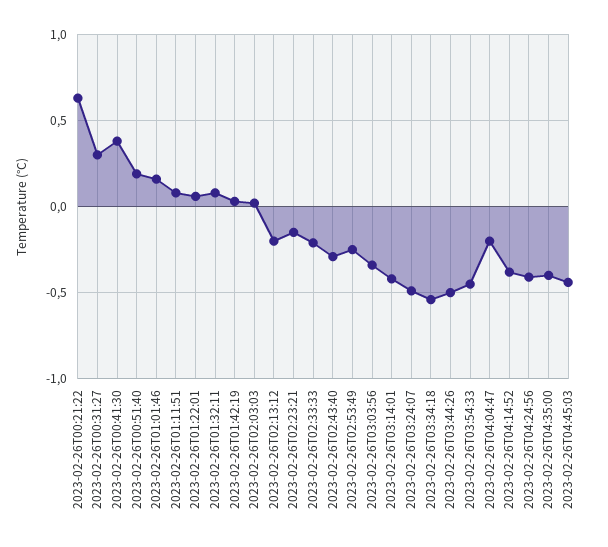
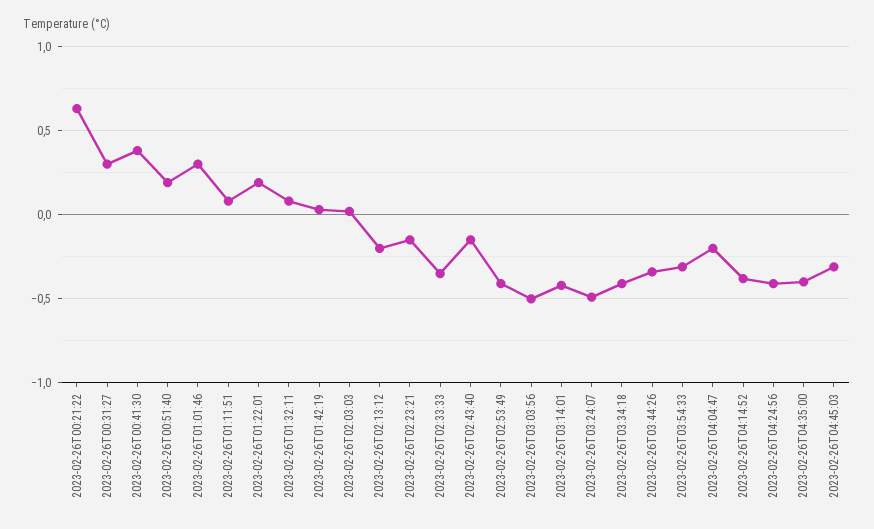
  {
    "2023-02-26T00:21:22": 0.65,
    "2023-02-26T00:31:27": 0.3,
    "2023-02-26T00:41:30": 0.4,
    "2023-02-26T00:51:40": 0.2,
-   "2023-02-26T01:01:46": 0.15,
+   "2023-02-26T01:01:46": 0.3,
    "2023-02-26T01:11:51": 0.1,
-   "2023-02-26T01:22:01": 0.05,
+   "2023-02-26T01:22:01": 0.2,
    "2023-02-26T01:32:11": 0.1,
    "2023-02-26T01:42:19": 0.05,
    "2023-02-26T02:03:03": 0,
    "2023-02-26T02:13:12": -0.2,
    "2023-02-26T02:23:21": -0.15,
-   "2023-02-26T02:33:33": -0.2,
+   "2023-02-26T02:33:33": -0.35,
-   "2023-02-26T02:43:40": -0.3,
+   "2023-02-26T02:43:40": -0.15,
-   "2023-02-26T02:53:49": -0.25,
+   "2023-02-26T02:53:49": -0.4,
-   "2023-02-26T03:03:56": -0.35,
+   "2023-02-26T03:03:56": -0.5,
    "2023-02-26T03:14:01": -0.4,
    "2023-02-26T03:24:07": -0.5,
-   "2023-02-26T03:34:18": -0.55,
+   "2023-02-26T03:34:18": -0.4,
-   "2023-02-26T03:44:26": -0.5,
+   "2023-02-26T03:44:26": -0.35,
-   "2023-02-26T03:54:33": -0.45,
+   "2023-02-26T03:54:33": -0.3,
    "2023-02-26T04:04:47": -0.2,
    "2023-02-26T04:14:52": -0.4,
    "2023-02-26T04:24:56": -0.4,
    "2023-02-26T04:35:00": -0.4,
-   "2023-02-26T04:45:03": -0.45
+   "2023-02-26T04:45:03": -0.3
  }

